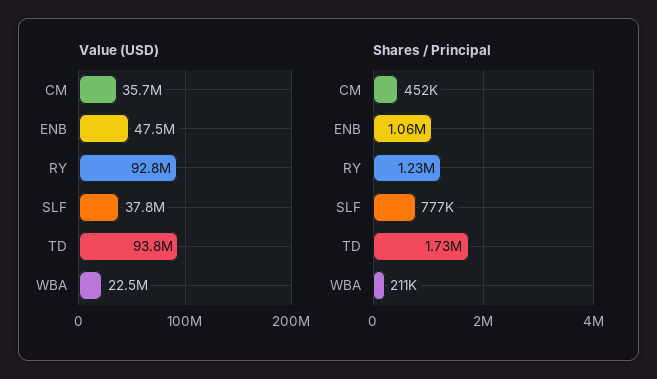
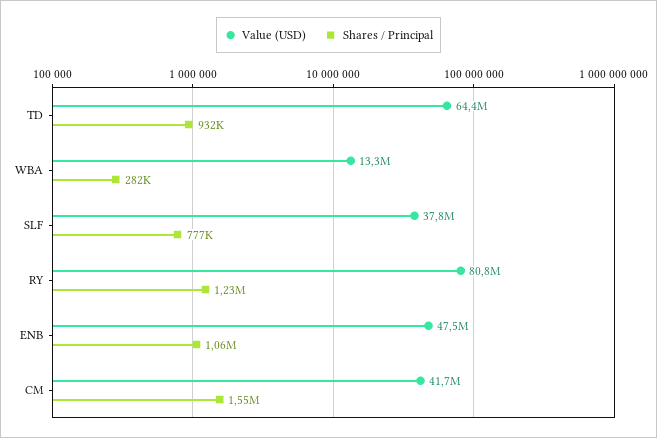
  {
    "Value (USD)": {
-     "CM": 35700000,
+     "CM": 41700000,
      "ENB": 47500000,
-     "RY": 92800000,
+     "RY": 80800000,
      "SLF": 37800000,
-     "TD": 93800000,
+     "TD": 64400000,
-     "WBA": 22500000
+     "WBA": 13300000
    },
    "Shares / Principal": {
-     "CM": 452000,
+     "CM": 1550000,
      "ENB": 1060000,
      "RY": 1230000,
      "SLF": 777000,
-     "TD": 1730000,
+     "TD": 932000,
-     "WBA": 211000
+     "WBA": 282000
    }
  }

